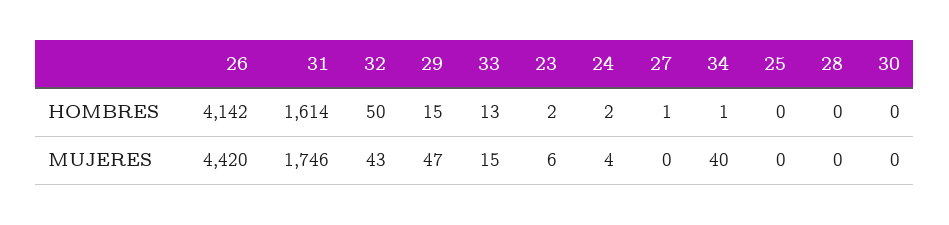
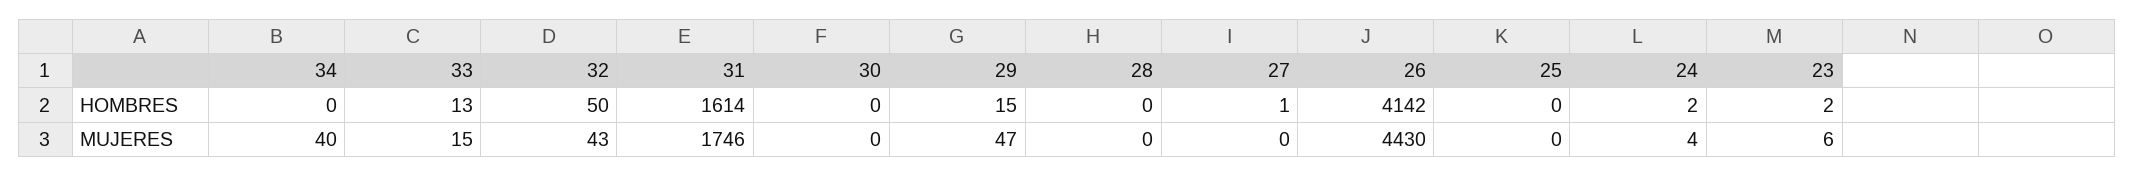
  {
    "26": {
      "HOMBRES": 4142,
-     "MUJERES": 4420
+     "MUJERES": 4430
    },
    "31": {
      "HOMBRES": 1614,
      "MUJERES": 1746
    },
    "32": {
      "HOMBRES": 50,
      "MUJERES": 43
    },
    "29": {
      "HOMBRES": 15,
      "MUJERES": 47
    },
    "33": {
      "HOMBRES": 13,
      "MUJERES": 15
    },
    "23": {
      "HOMBRES": 2,
      "MUJERES": 6
    },
    "24": {
      "HOMBRES": 2,
      "MUJERES": 4
    },
    "27": {
      "HOMBRES": 1,
      "MUJERES": 0
    },
    "34": {
-     "HOMBRES": 1,
+     "HOMBRES": 0,
      "MUJERES": 40
    },
    "25": {
      "HOMBRES": 0,
      "MUJERES": 0
    },
    "28": {
      "HOMBRES": 0,
      "MUJERES": 0
    },
    "30": {
      "HOMBRES": 0,
      "MUJERES": 0
    }
  }

